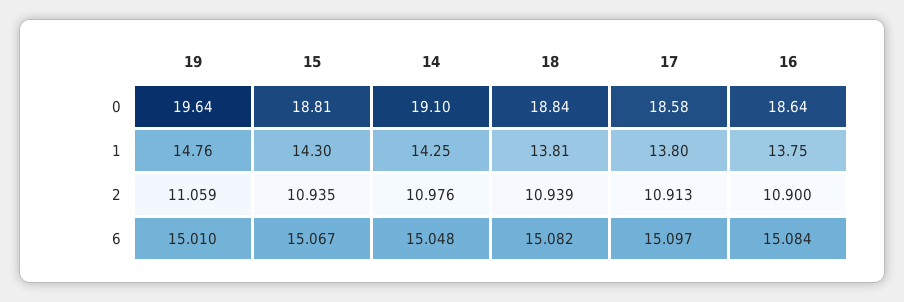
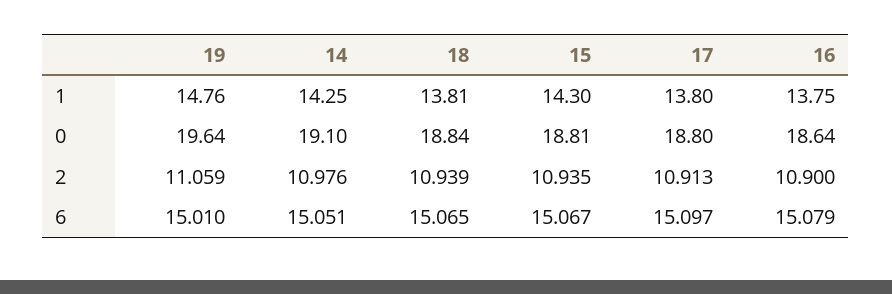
  {
    "19": {
      "0": 19.64,
      "1": 14.76,
      "2": 11.059,
      "6": 15.01
    },
    "15": {
      "0": 18.81,
      "1": 14.3,
      "2": 10.935,
      "6": 15.067
    },
    "14": {
      "0": 19.1,
      "1": 14.25,
      "2": 10.976,
-     "6": 15.048
+     "6": 15.051
    },
    "18": {
      "0": 18.84,
      "1": 13.81,
      "2": 10.939,
-     "6": 15.082
+     "6": 15.065
    },
    "17": {
-     "0": 18.58,
+     "0": 18.8,
      "1": 13.8,
      "2": 10.913,
      "6": 15.097
    },
    "16": {
      "0": 18.64,
      "1": 13.75,
      "2": 10.9,
-     "6": 15.084
+     "6": 15.079
    }
  }

